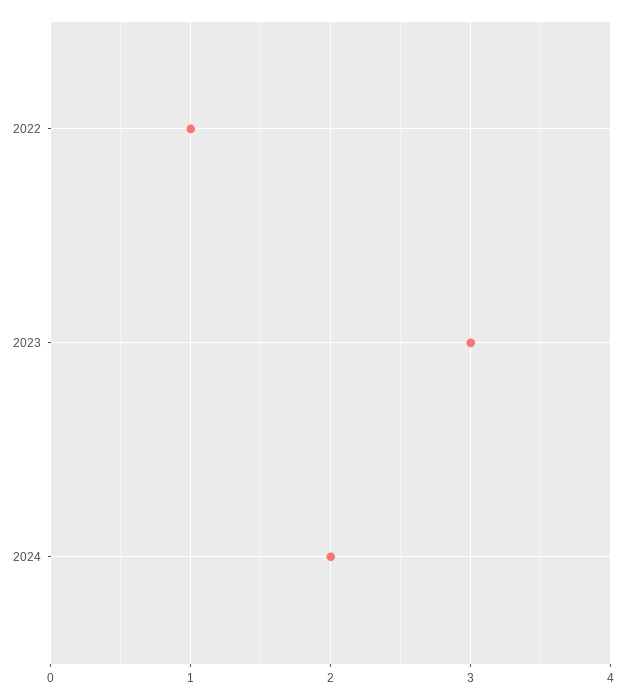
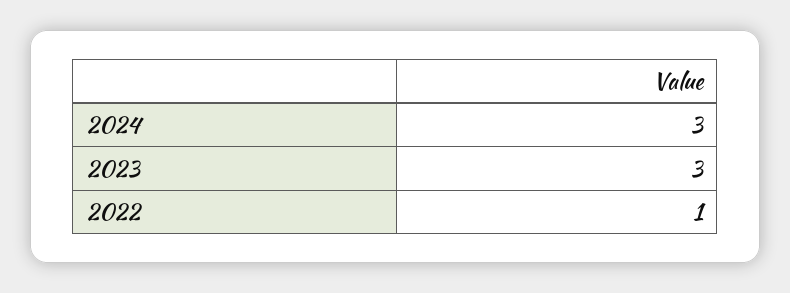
  {
    "2022": 1,
    "2023": 3,
-   "2024": 2
+   "2024": 3
  }

